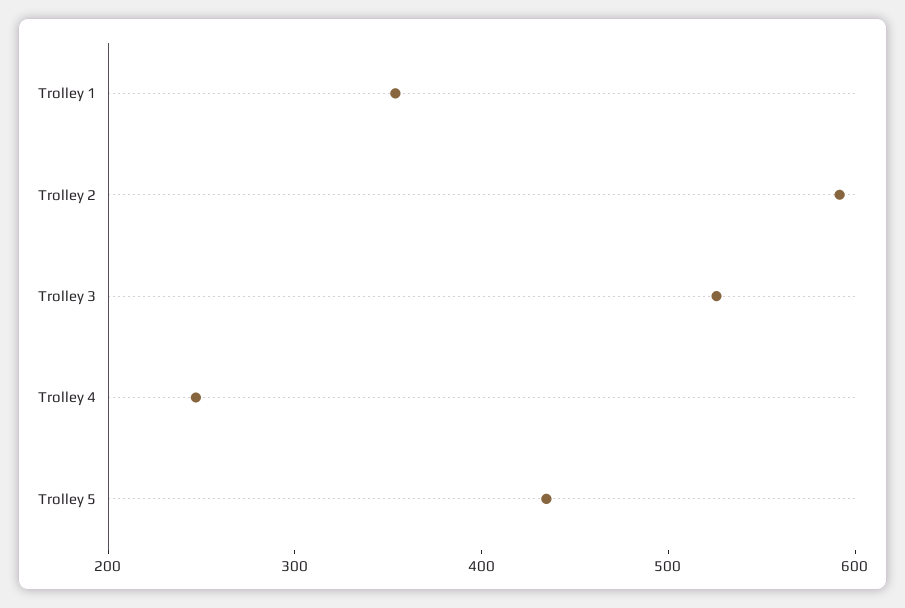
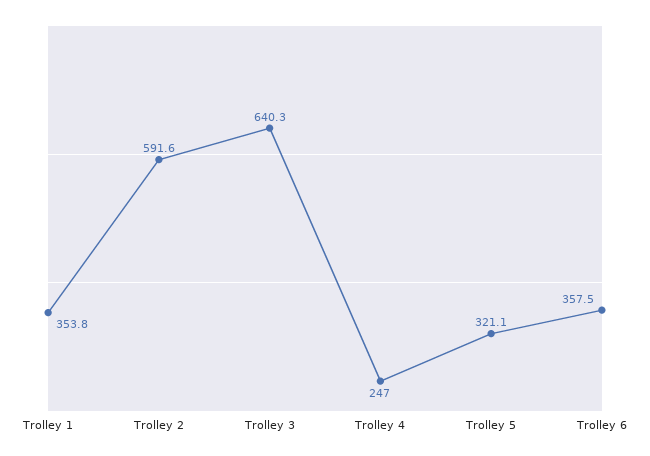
  {
    "Trolley 1": 353.8,
    "Trolley 2": 591.6,
-   "Trolley 3": 520,
+   "Trolley 3": 640.3,
    "Trolley 4": 247,
-   "Trolley 5": 440
+   "Trolley 5": 321.1,
+   "Trolley 6": 357.5
  }

